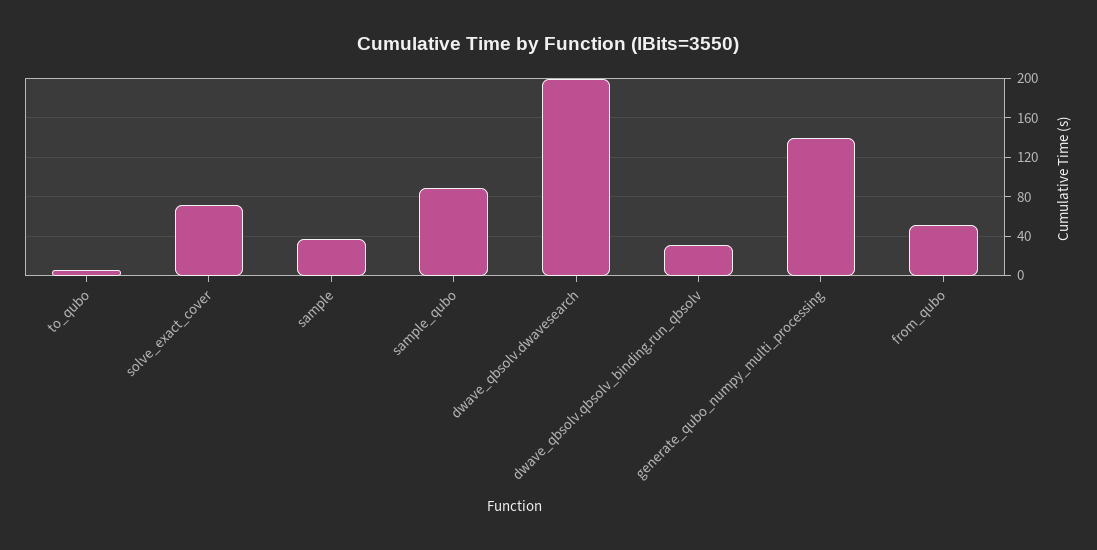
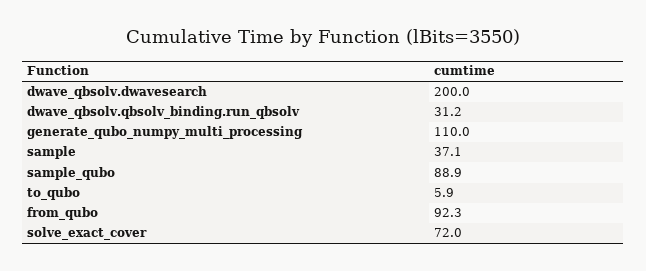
  {
    "to_qubo": 5.9,
    "solve_exact_cover": 72,
    "sample": 37.1,
    "sample_qubo": 88.9,
    "dwave_qbsolv.dwavesearch": 200,
    "dwave_qbsolv.qbsolv_binding.run_qbsolv": 31.2,
-   "generate_qubo_numpy_multi_processing": 140,
+   "generate_qubo_numpy_multi_processing": 110,
-   "from_qubo": 50
+   "from_qubo": 92.3
  }

